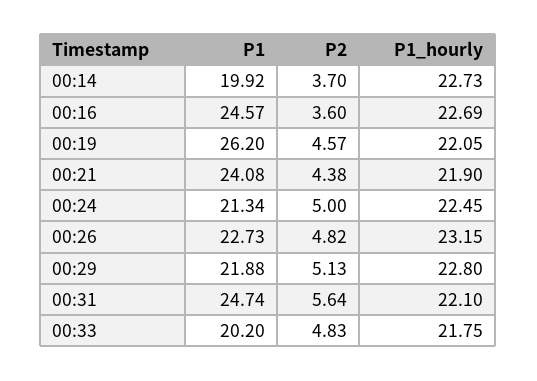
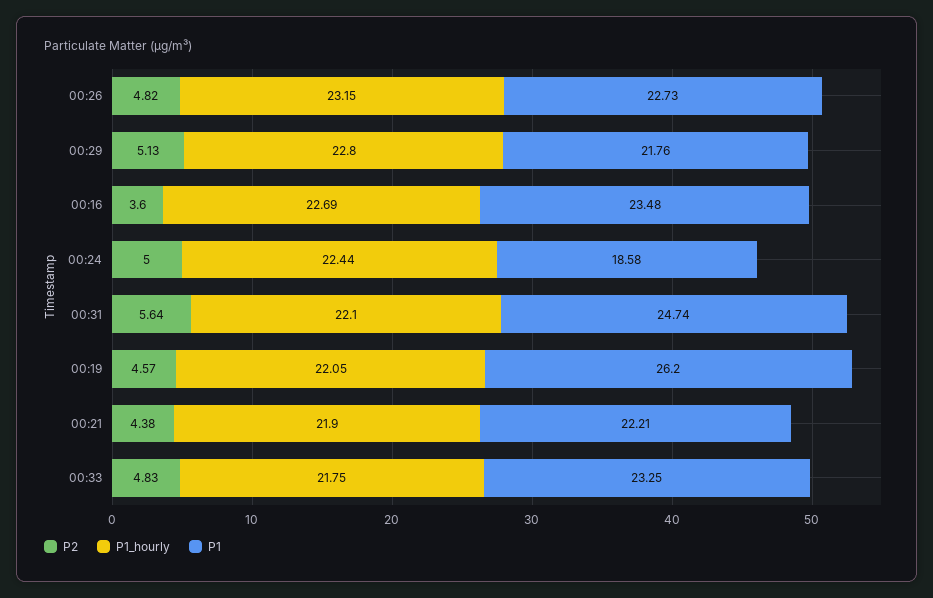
  {
    "P1": {
-     "00:14": 19.92,
-     "00:16": 24.57,
+     "00:16": 23.48,
      "00:19": 26.2,
-     "00:21": 24.08,
+     "00:21": 22.21,
-     "00:24": 21.34,
+     "00:24": 18.58,
      "00:26": 22.73,
-     "00:29": 21.88,
+     "00:29": 21.76,
      "00:31": 24.74,
-     "00:33": 20.2
+     "00:33": 23.25
    },
    "P2": {
-     "00:14": 3.7,
      "00:16": 3.6,
      "00:19": 4.57,
      "00:21": 4.38,
      "00:24": 5,
      "00:26": 4.82,
      "00:29": 5.13,
      "00:31": 5.64,
      "00:33": 4.83
    },
    "P1_hourly": {
-     "00:14": 22.73,
      "00:16": 22.69,
      "00:19": 22.05,
      "00:21": 21.9,
-     "00:24": 22.45,
+     "00:24": 22.44,
      "00:26": 23.15,
      "00:29": 22.8,
      "00:31": 22.1,
      "00:33": 21.75
    }
  }

